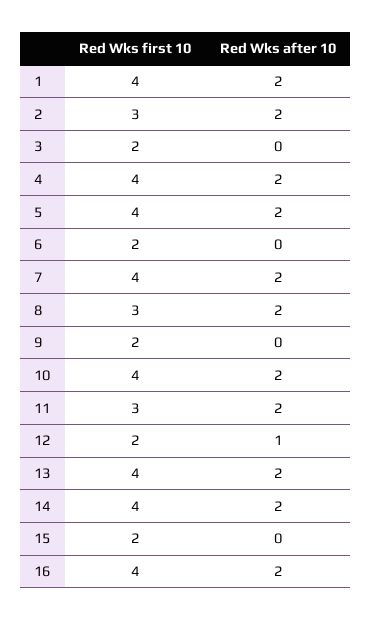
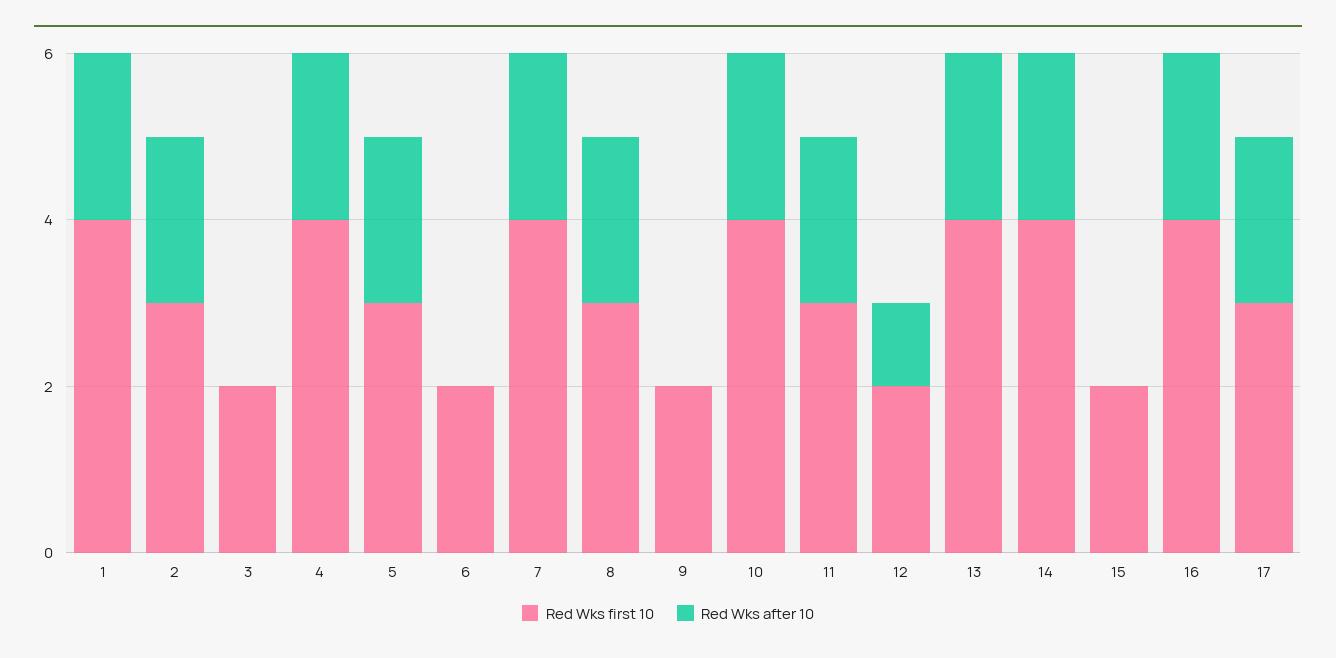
  {
    "Red Wks first 10": {
      "1": 4,
      "2": 3,
      "3": 2,
      "4": 4,
-     "5": 4,
+     "5": 3,
      "6": 2,
      "7": 4,
      "8": 3,
      "9": 2,
      "10": 4,
      "11": 3,
      "12": 2,
      "13": 4,
      "14": 4,
      "15": 2,
-     "16": 4
+     "16": 4,
+     "17": 3
    },
    "Red Wks after 10": {
      "1": 2,
      "2": 2,
      "3": 0,
      "4": 2,
      "5": 2,
      "6": 0,
      "7": 2,
      "8": 2,
      "9": 0,
      "10": 2,
      "11": 2,
      "12": 1,
      "13": 2,
      "14": 2,
      "15": 0,
-     "16": 2
+     "16": 2,
+     "17": 2
    }
  }

